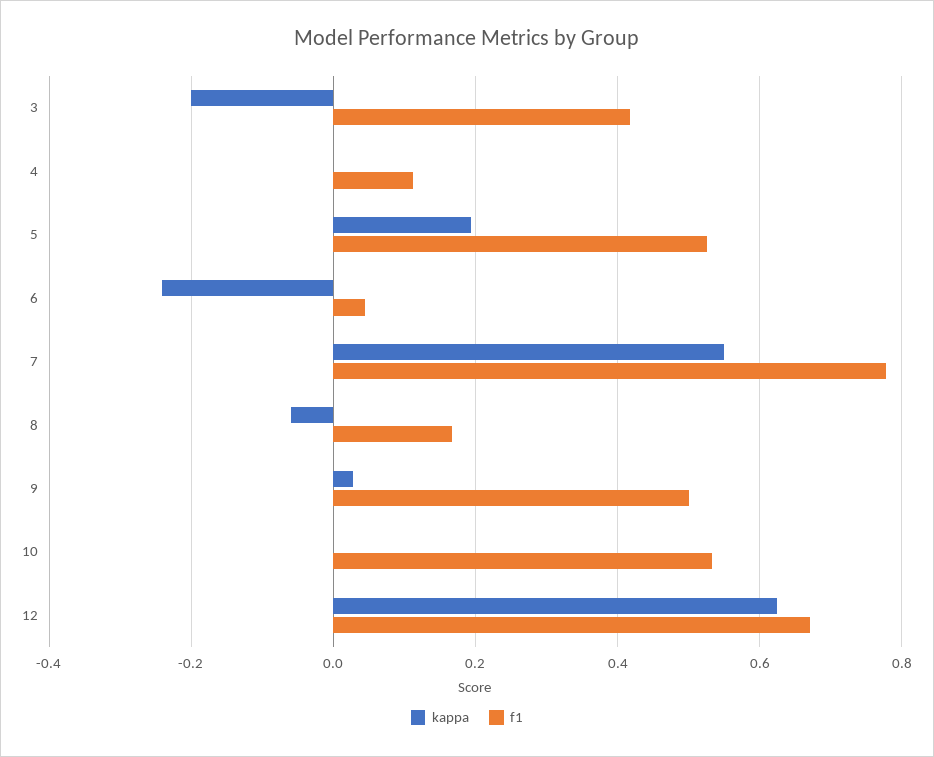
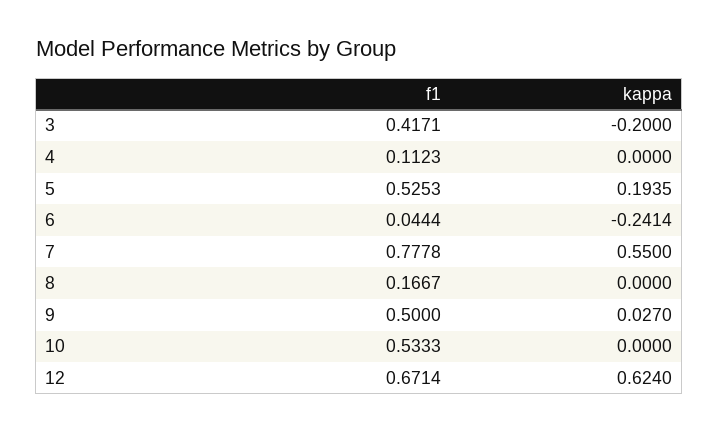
  {
    "kappa": {
      "3": -0.2,
      "4": 0,
      "5": 0.1935,
      "6": -0.2414,
      "7": 0.55,
-     "8": -0.06,
+     "8": 0,
      "9": 0.027,
      "10": 0,
      "12": 0.624
    },
    "f1": {
      "3": 0.4171,
      "4": 0.1123,
      "5": 0.5253,
      "6": 0.0444,
      "7": 0.7778,
      "8": 0.1667,
      "9": 0.5,
      "10": 0.5333,
      "12": 0.6714
    }
  }

